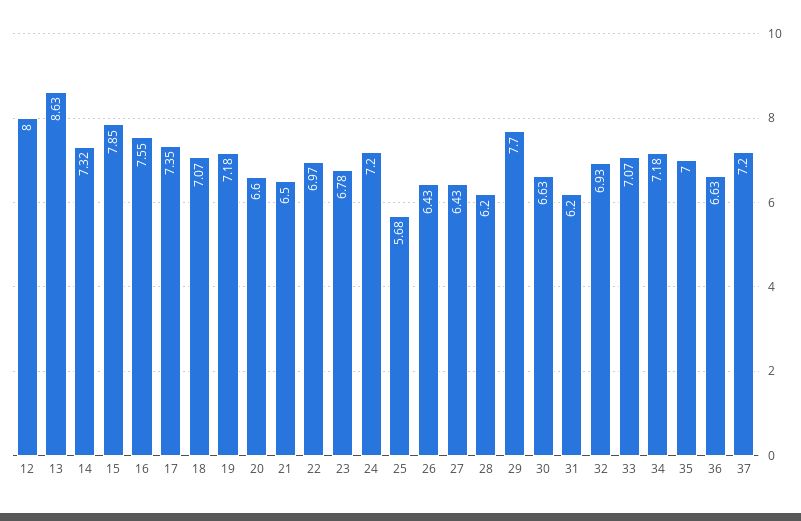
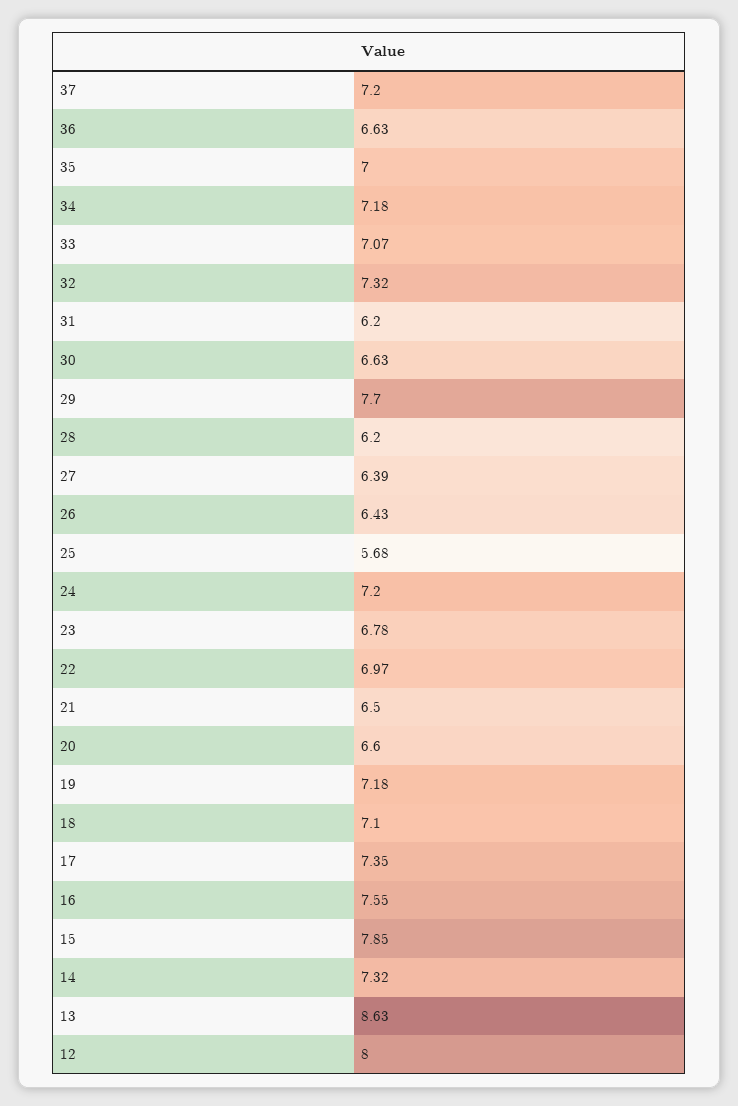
  {
    "12": 8,
    "13": 8.63,
    "14": 7.32,
    "15": 7.85,
    "16": 7.55,
    "17": 7.35,
-   "18": 7.07,
+   "18": 7.1,
    "19": 7.18,
    "20": 6.6,
    "21": 6.5,
    "22": 6.97,
    "23": 6.78,
    "24": 7.2,
    "25": 5.68,
    "26": 6.43,
-   "27": 6.43,
+   "27": 6.39,
    "28": 6.2,
    "29": 7.7,
    "30": 6.63,
    "31": 6.2,
-   "32": 6.93,
+   "32": 7.32,
    "33": 7.07,
    "34": 7.18,
    "35": 7,
    "36": 6.63,
    "37": 7.2
  }

